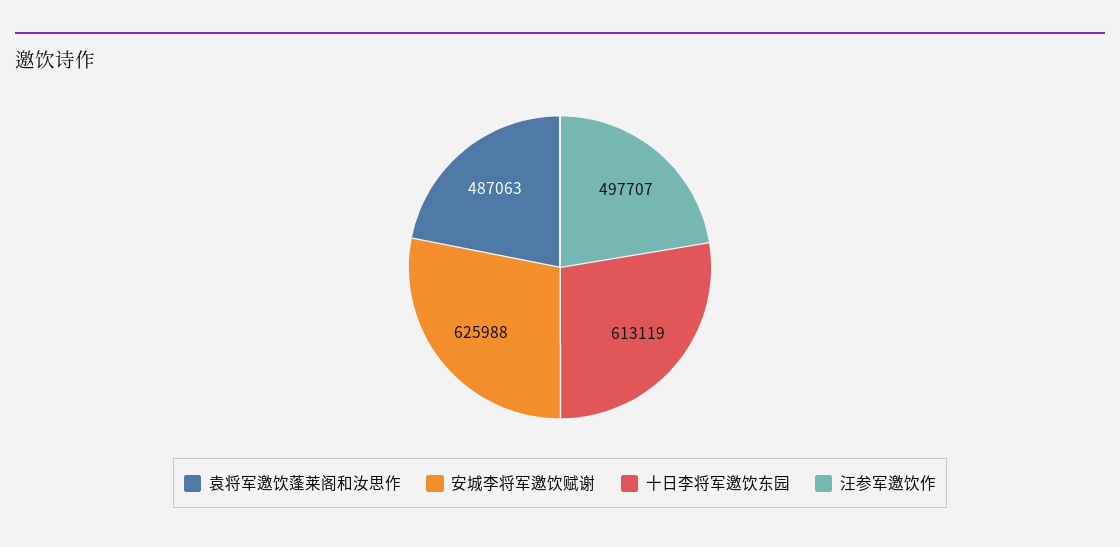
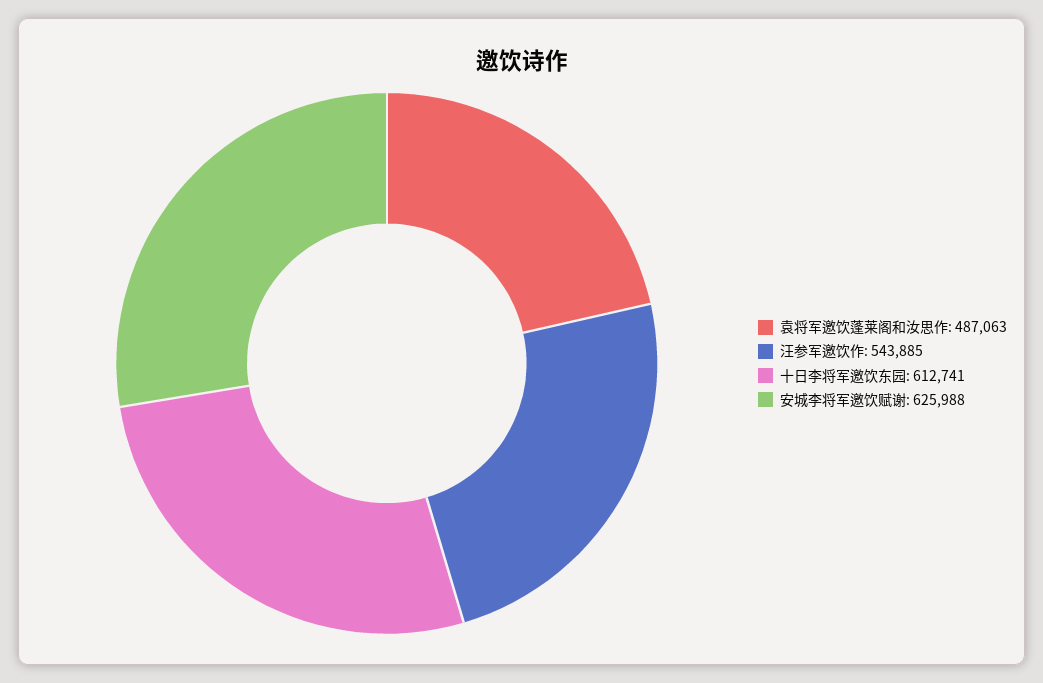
  {
    "袁将军邀饮蓬莱阁和汝思作": 487063,
    "安城李将军邀饮赋谢": 625988,
-   "十日李将军邀饮东园": 613119,
+   "十日李将军邀饮东园": 612741,
-   "汪参军邀饮作": 497707
+   "汪参军邀饮作": 543885
  }

